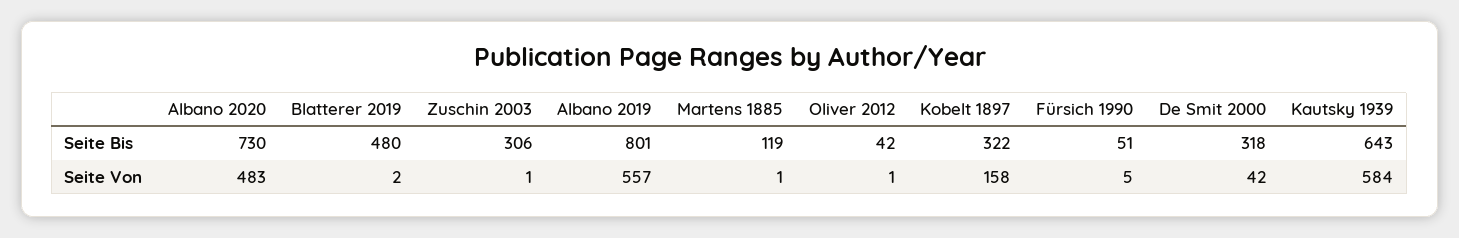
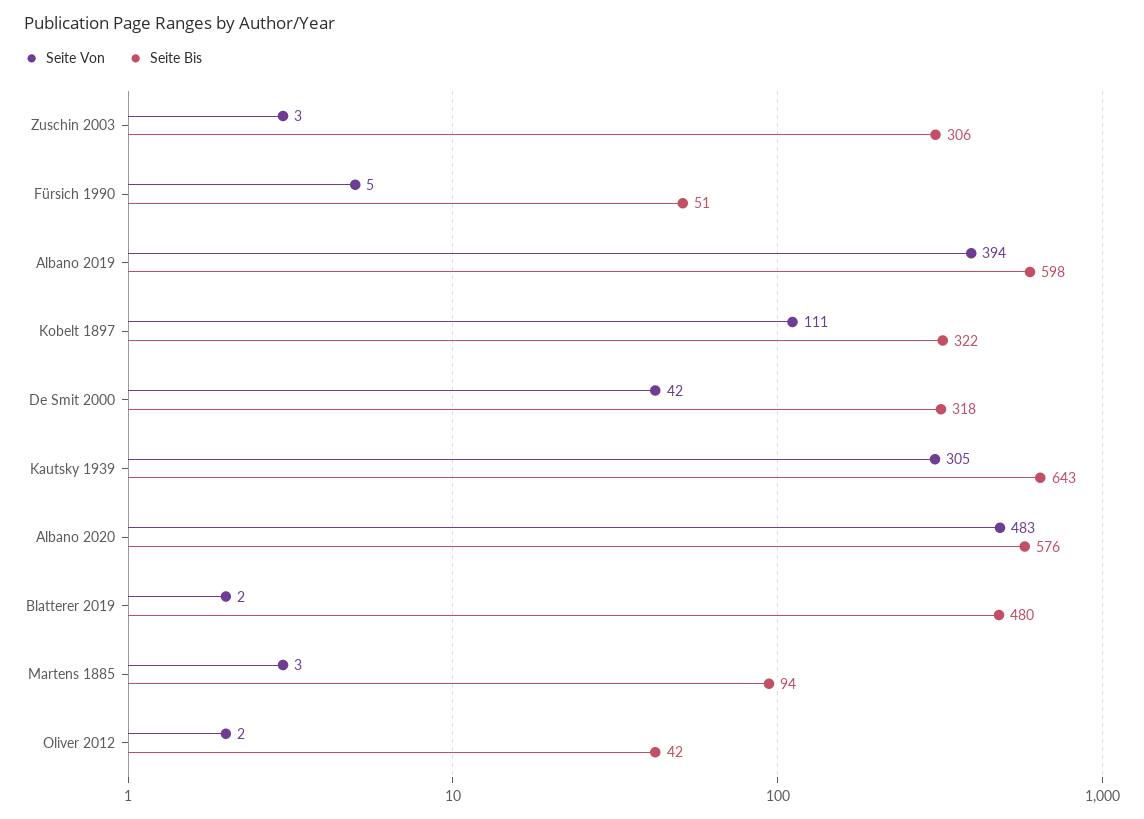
  {
    "Seite Bis": {
-     "Albano 2020": 730,
+     "Albano 2020": 576,
      "Blatterer 2019": 480,
      "Zuschin 2003": 306,
-     "Albano 2019": 801,
+     "Albano 2019": 598,
-     "Martens 1885": 119,
+     "Martens 1885": 94,
      "Oliver 2012": 42,
      "Kobelt 1897": 322,
      "Fürsich 1990": 51,
      "De Smit 2000": 318,
      "Kautsky 1939": 643
    },
    "Seite Von": {
      "Albano 2020": 483,
      "Blatterer 2019": 2,
-     "Zuschin 2003": 1,
+     "Zuschin 2003": 3,
-     "Albano 2019": 557,
+     "Albano 2019": 394,
-     "Martens 1885": 1,
+     "Martens 1885": 3,
-     "Oliver 2012": 1,
+     "Oliver 2012": 2,
-     "Kobelt 1897": 158,
+     "Kobelt 1897": 111,
      "Fürsich 1990": 5,
      "De Smit 2000": 42,
-     "Kautsky 1939": 584
+     "Kautsky 1939": 305
    }
  }

